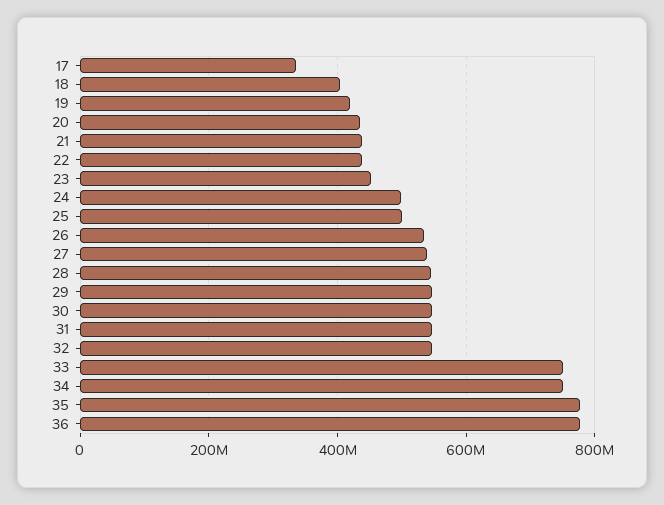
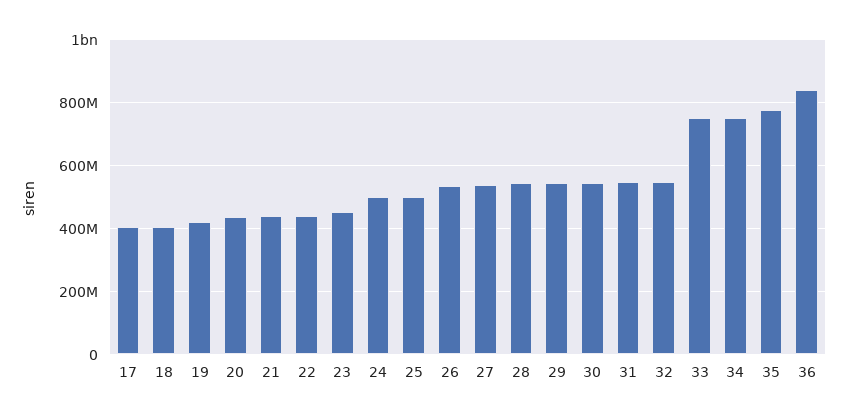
  {
-   "17": 340000000,
+   "17": 400000000,
    "18": 400000000,
    "19": 420000000,
    "20": 440000000,
    "21": 440000000,
    "22": 440000000,
    "23": 460000000,
    "24": 500000000,
    "25": 500000000,
    "26": 540000000,
    "27": 540000000,
    "28": 540000000,
    "29": 540000000,
    "30": 540000000,
    "31": 540000000,
    "32": 540000000,
    "33": 760000000,
    "34": 760000000,
    "35": 780000000,
-   "36": 780000000
+   "36": 840000000
  }

